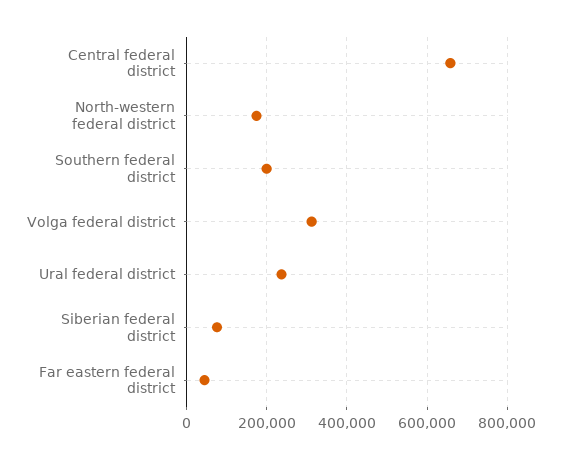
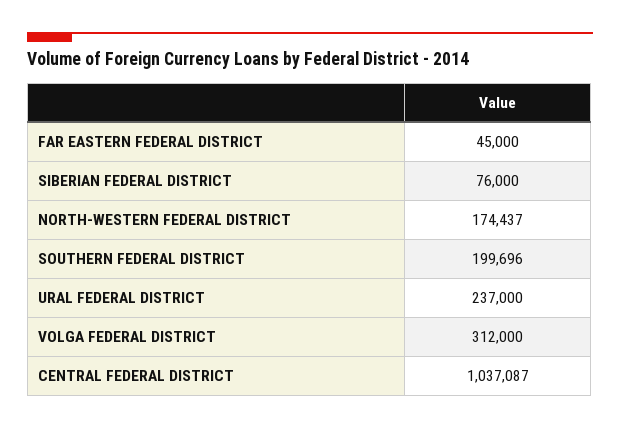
  {
-   "Central federal district": 660000,
+   "Central federal district": 1037087,
    "North-western federal district": 174437,
    "Southern federal district": 199696,
    "Volga federal district": 312000,
    "Ural federal district": 237000,
    "Siberian federal district": 76000,
    "Far eastern federal district": 45000
  }

